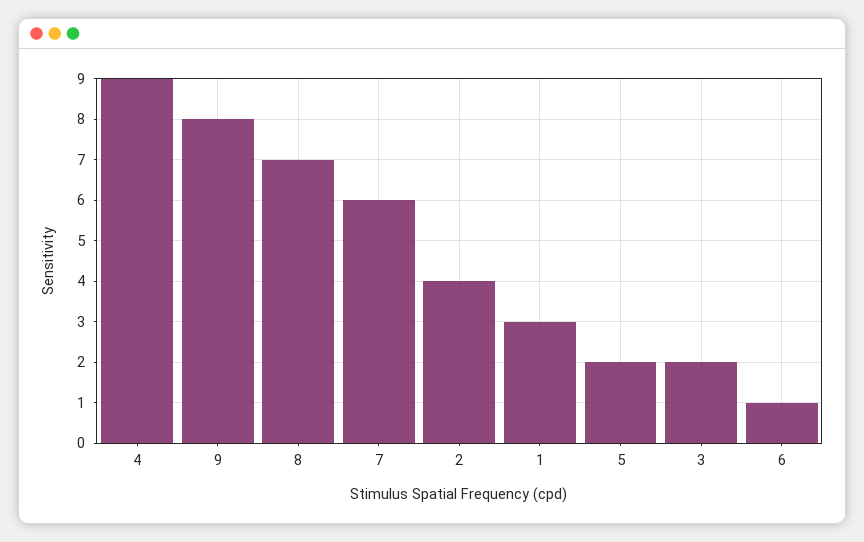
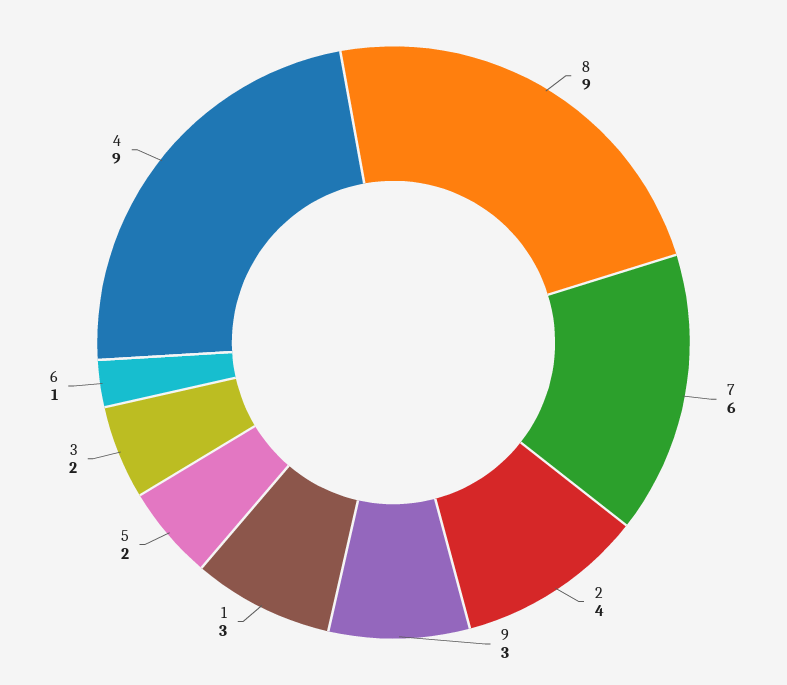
  {
    "4": 9,
-   "9": 8,
+   "9": 3,
-   "8": 7,
+   "8": 9,
    "7": 6,
    "2": 4,
    "1": 3,
    "5": 2,
    "3": 2,
    "6": 1
  }

